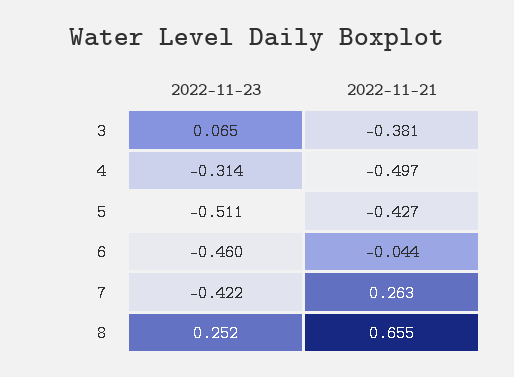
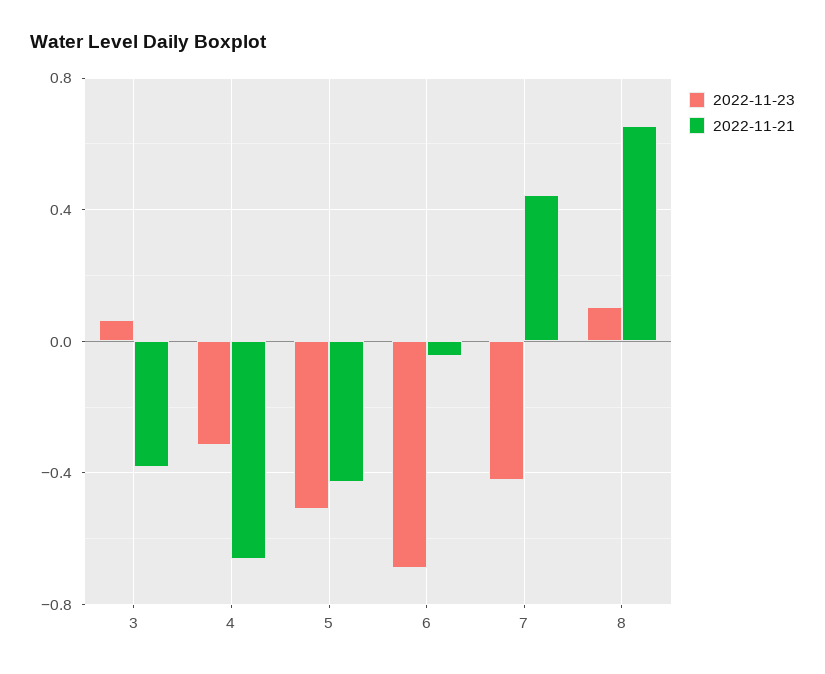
  {
    "2022-11-23": {
      "3": 0.065,
      "4": -0.314,
      "5": -0.511,
-     "6": -0.46,
+     "6": -0.7,
      "7": -0.422,
-     "8": 0.252
+     "8": 0.1
    },
    "2022-11-21": {
      "3": -0.381,
-     "4": -0.497,
+     "4": -0.65,
      "5": -0.427,
      "6": -0.044,
-     "7": 0.263,
+     "7": 0.45,
      "8": 0.655
    }
  }

